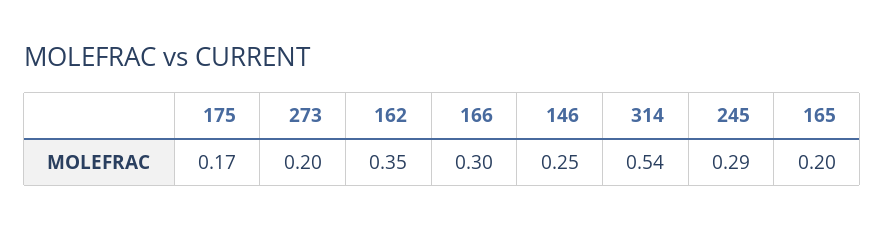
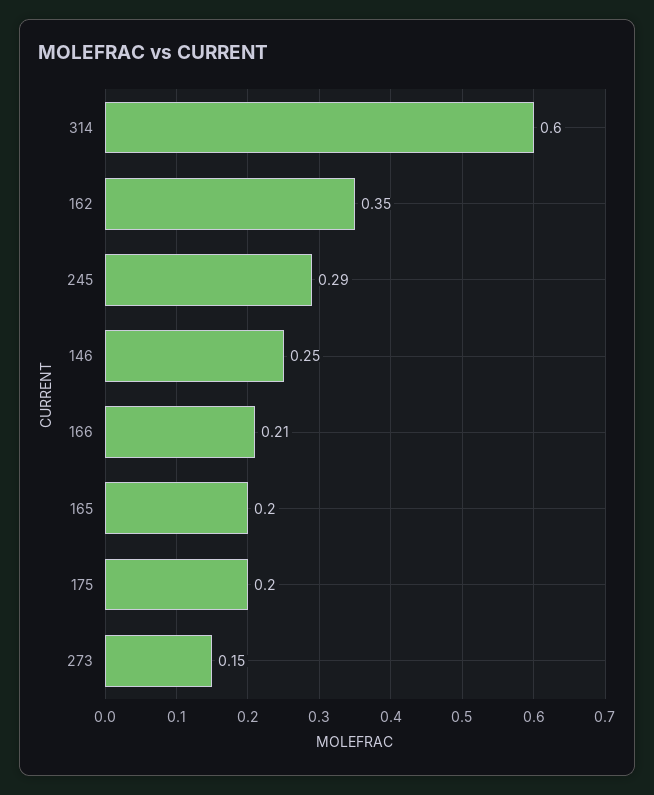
  {
-   "175": 0.17,
+   "175": 0.2,
-   "273": 0.2,
+   "273": 0.15,
    "162": 0.35,
-   "166": 0.3,
+   "166": 0.21,
    "146": 0.25,
-   "314": 0.54,
+   "314": 0.6,
    "245": 0.29,
    "165": 0.2
  }

